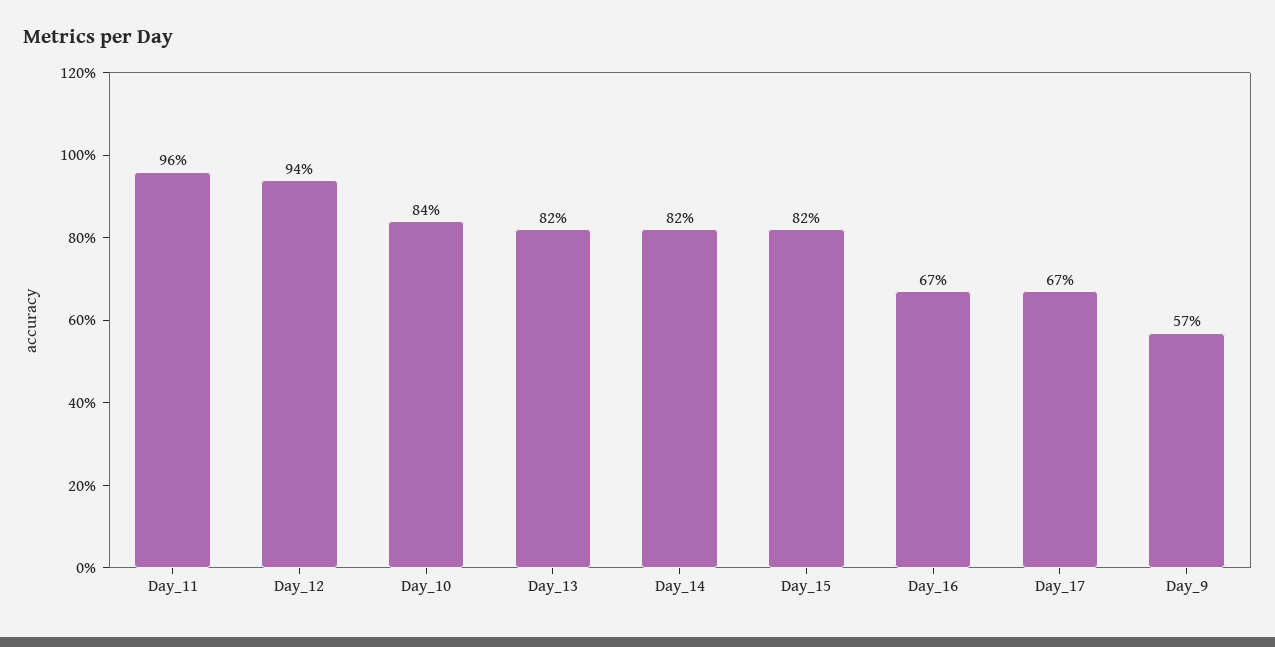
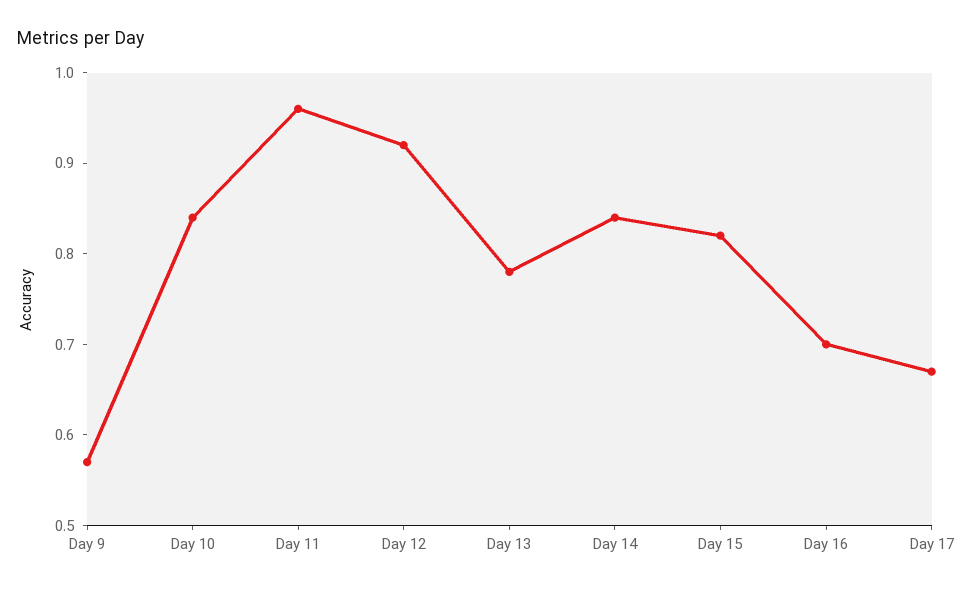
  {
    "Day_11": 0.96,
-   "Day_12": 0.94,
+   "Day_12": 0.92,
    "Day_10": 0.84,
-   "Day_13": 0.82,
+   "Day_13": 0.78,
-   "Day_14": 0.82,
+   "Day_14": 0.84,
    "Day_15": 0.82,
-   "Day_16": 0.67,
+   "Day_16": 0.7,
    "Day_17": 0.67,
    "Day_9": 0.57
  }

